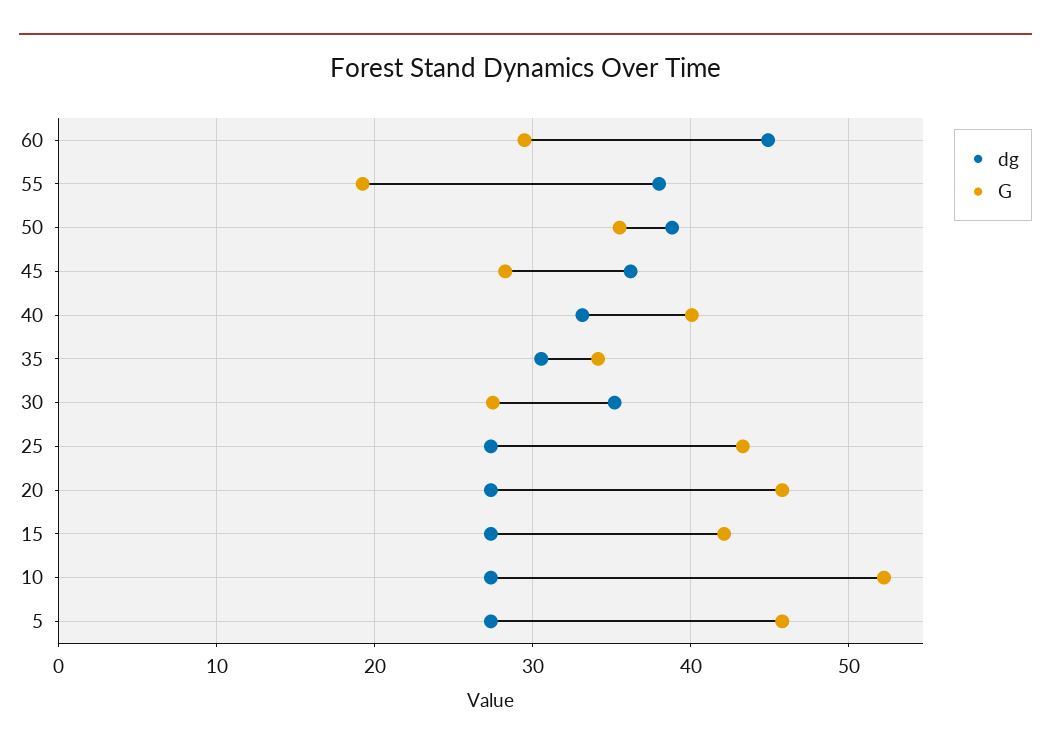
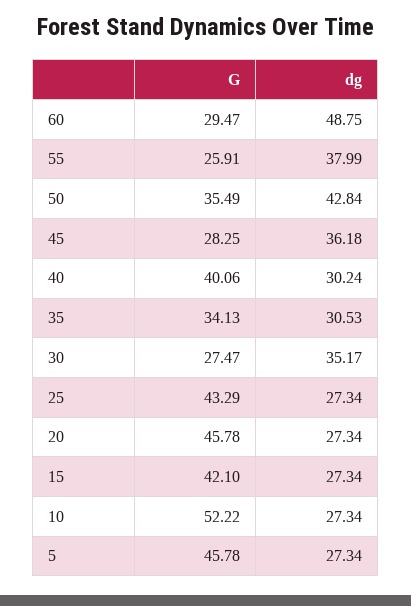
  {
    "dg": {
-     "60": 45,
+     "60": 48.75,
      "55": 37.99,
-     "50": 39,
+     "50": 42.84,
      "45": 36.18,
-     "40": 33,
+     "40": 30.24,
      "35": 30.53,
      "30": 35.17,
      "25": 27.34,
      "20": 27.34,
      "15": 27.34,
      "10": 27.34,
      "5": 27.34
    },
    "G": {
      "60": 29.47,
-     "55": 19,
+     "55": 25.91,
      "50": 35.49,
      "45": 28.25,
      "40": 40.06,
      "35": 34.13,
      "30": 27.47,
      "25": 43.29,
      "20": 45.78,
      "15": 42.1,
      "10": 52.22,
      "5": 45.78
    }
  }

